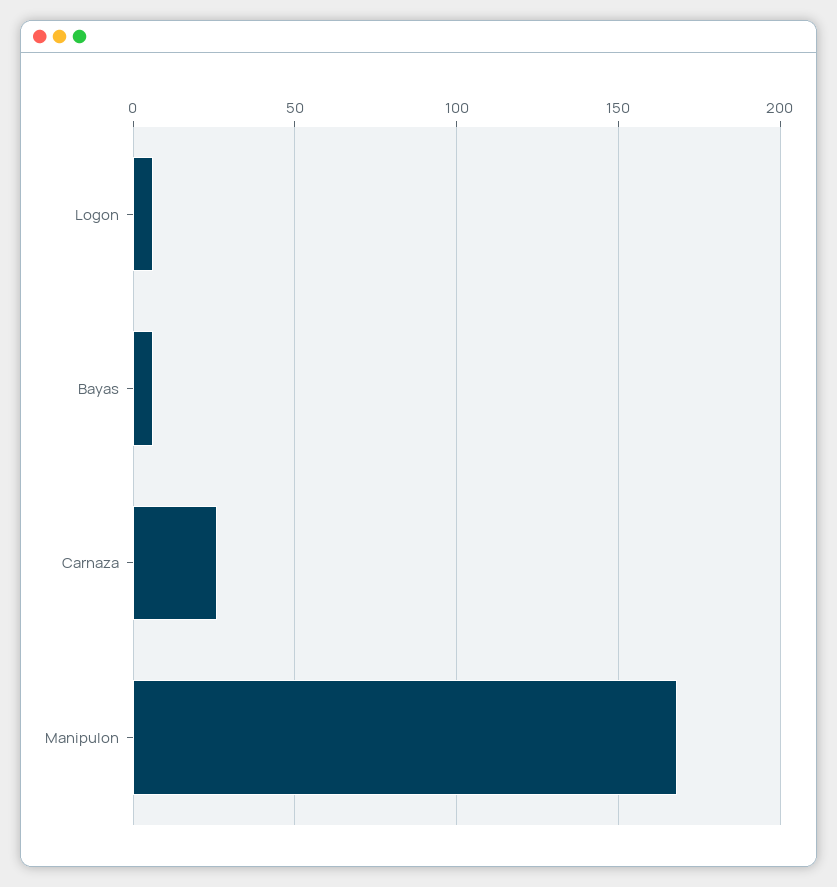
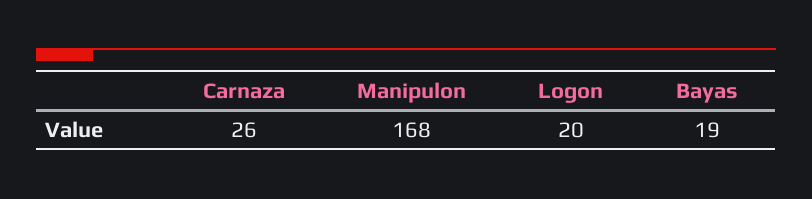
  {
-   "Logon": 5,
+   "Logon": 20,
-   "Bayas": 5,
+   "Bayas": 19,
    "Carnaza": 26,
    "Manipulon": 168
  }

